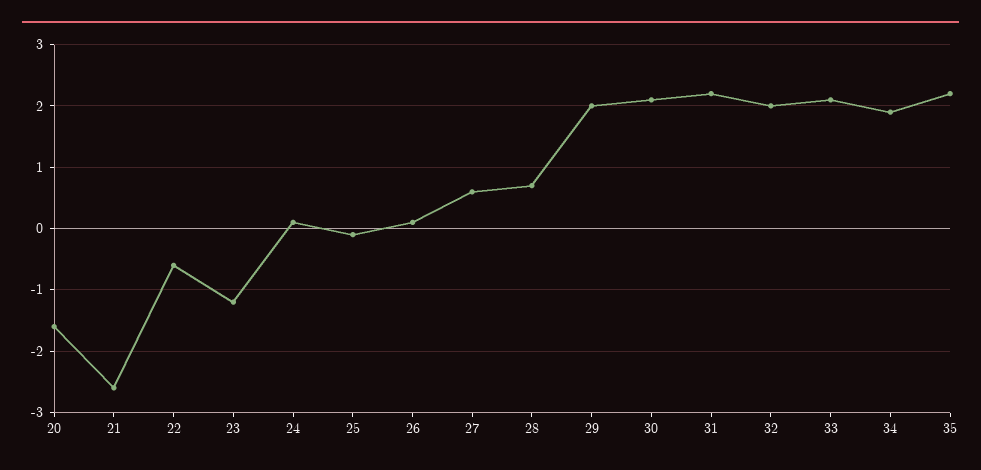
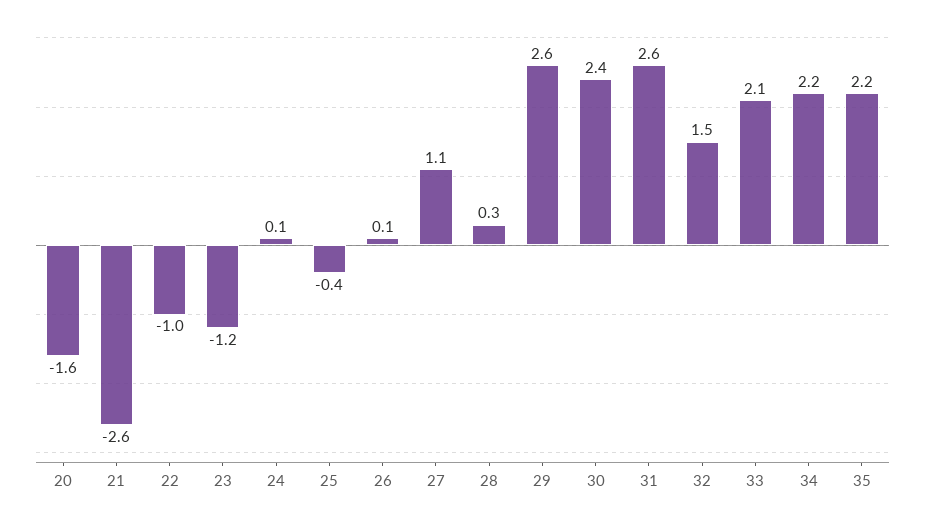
  {
    "20": -1.6,
    "21": -2.6,
-   "22": -0.6,
+   "22": -1,
    "23": -1.2,
    "24": 0.1,
-   "25": -0.1,
+   "25": -0.4,
    "26": 0.1,
-   "27": 0.6,
+   "27": 1.1,
-   "28": 0.7,
+   "28": 0.3,
-   "29": 2,
+   "29": 2.6,
-   "30": 2.1,
+   "30": 2.4,
-   "31": 2.2,
+   "31": 2.6,
-   "32": 2,
+   "32": 1.5,
    "33": 2.1,
-   "34": 1.9,
+   "34": 2.2,
    "35": 2.2
  }

